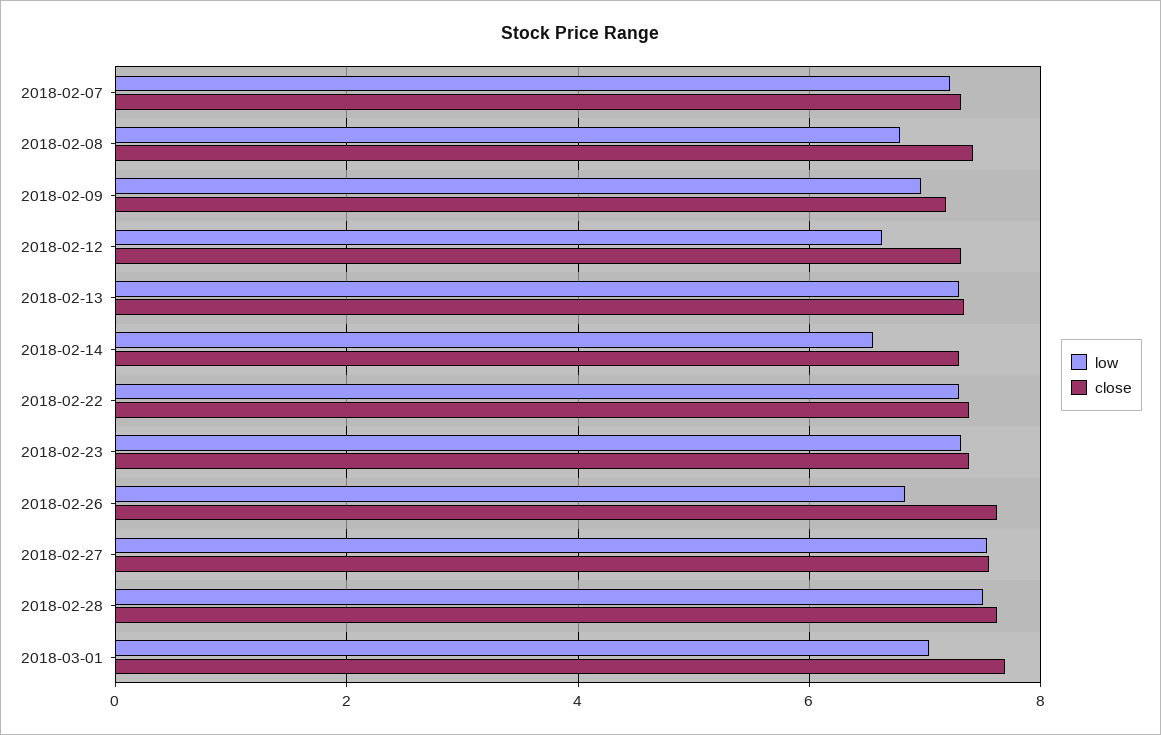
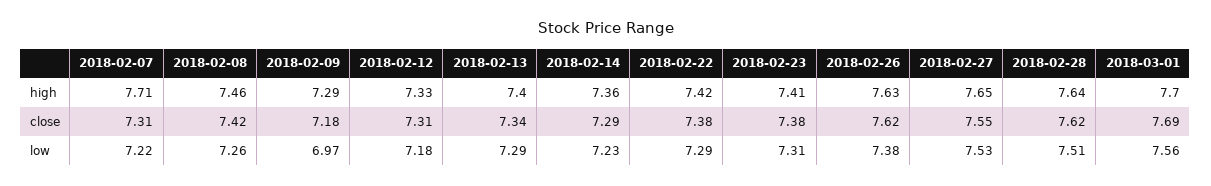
  {
    "low": {
      "2018-02-07": 7.22,
-     "2018-02-08": 6.8,
+     "2018-02-08": 7.26,
      "2018-02-09": 6.97,
-     "2018-02-12": 6.6,
+     "2018-02-12": 7.18,
      "2018-02-13": 7.29,
-     "2018-02-14": 6.6,
+     "2018-02-14": 7.23,
      "2018-02-22": 7.29,
      "2018-02-23": 7.31,
-     "2018-02-26": 6.8,
+     "2018-02-26": 7.38,
      "2018-02-27": 7.53,
      "2018-02-28": 7.51,
-     "2018-03-01": 7
+     "2018-03-01": 7.56
    },
    "close": {
      "2018-02-07": 7.31,
      "2018-02-08": 7.42,
      "2018-02-09": 7.18,
      "2018-02-12": 7.31,
      "2018-02-13": 7.34,
      "2018-02-14": 7.29,
      "2018-02-22": 7.38,
      "2018-02-23": 7.38,
      "2018-02-26": 7.62,
      "2018-02-27": 7.55,
      "2018-02-28": 7.62,
      "2018-03-01": 7.69
-   }
+   },
+   "high": {
+     "2018-02-07": 7.71,
+     "2018-02-08": 7.46,
+     "2018-02-09": 7.29,
+     "2018-02-12": 7.33,
+     "2018-02-13": 7.4,
+     "2018-02-14": 7.36,
+     "2018-02-22": 7.42,
+     "2018-02-23": 7.41,
+     "2018-02-26": 7.63,
+     "2018-02-27": 7.65,
+     "2018-02-28": 7.64,
+     "2018-03-01": 7.7
+   }
  }

